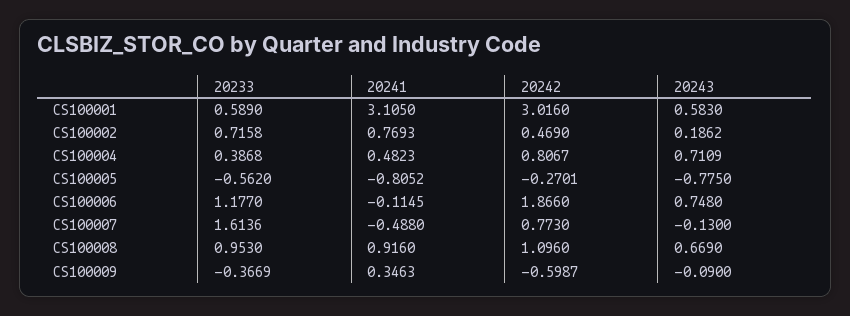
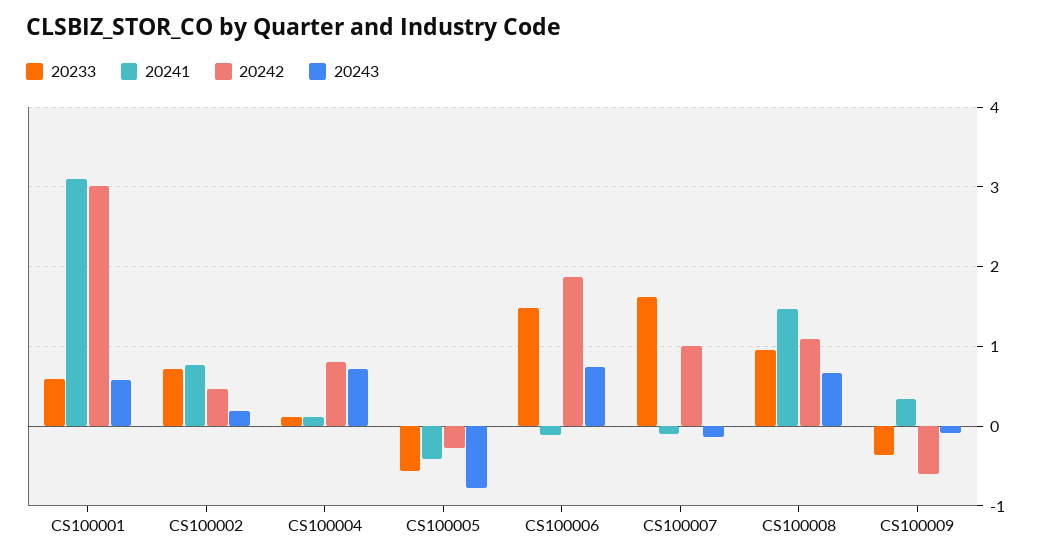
  {
    "20233": {
      "CS100001": 0.589,
      "CS100002": 0.7158,
-     "CS100004": 0.3868,
+     "CS100004": 0.1,
      "CS100005": -0.562,
-     "CS100006": 1.177,
+     "CS100006": 1.5,
      "CS100007": 1.6136,
      "CS100008": 0.953,
      "CS100009": -0.3669
    },
    "20241": {
      "CS100001": 3.105,
      "CS100002": 0.7693,
-     "CS100004": 0.4823,
+     "CS100004": 0.1,
-     "CS100005": -0.8052,
+     "CS100005": -0.4,
      "CS100006": -0.1145,
-     "CS100007": -0.488,
+     "CS100007": -0.1,
-     "CS100008": 0.916,
+     "CS100008": 1.5,
      "CS100009": 0.3463
    },
    "20242": {
      "CS100001": 3.016,
      "CS100002": 0.469,
      "CS100004": 0.8067,
      "CS100005": -0.2701,
      "CS100006": 1.866,
-     "CS100007": 0.773,
+     "CS100007": 1,
      "CS100008": 1.096,
      "CS100009": -0.5987
    },
    "20243": {
      "CS100001": 0.583,
      "CS100002": 0.1862,
      "CS100004": 0.7109,
      "CS100005": -0.775,
      "CS100006": 0.748,
      "CS100007": -0.13,
      "CS100008": 0.669,
      "CS100009": -0.09
    }
  }

